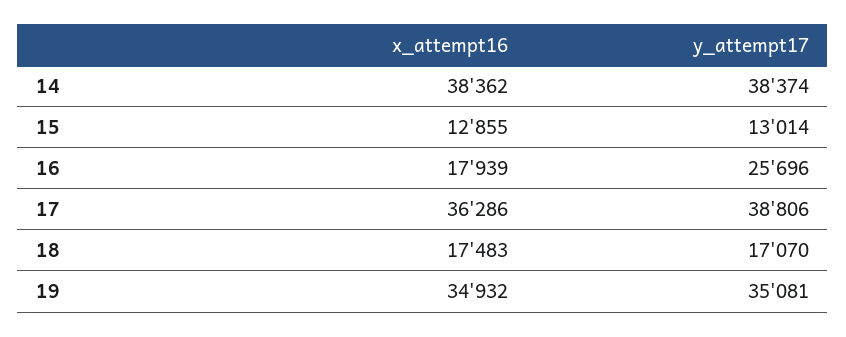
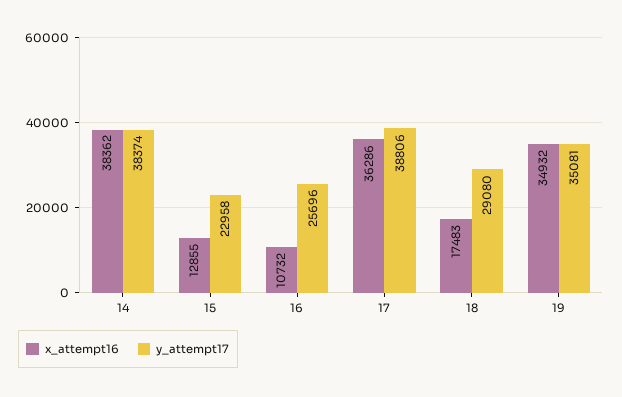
  {
    "x_attempt16": {
      "14": 38362,
      "15": 12855,
-     "16": 17939,
+     "16": 10732,
      "17": 36286,
      "18": 17483,
      "19": 34932
    },
    "y_attempt17": {
      "14": 38374,
-     "15": 13014,
+     "15": 22958,
      "16": 25696,
      "17": 38806,
-     "18": 17070,
+     "18": 29080,
      "19": 35081
    }
  }

